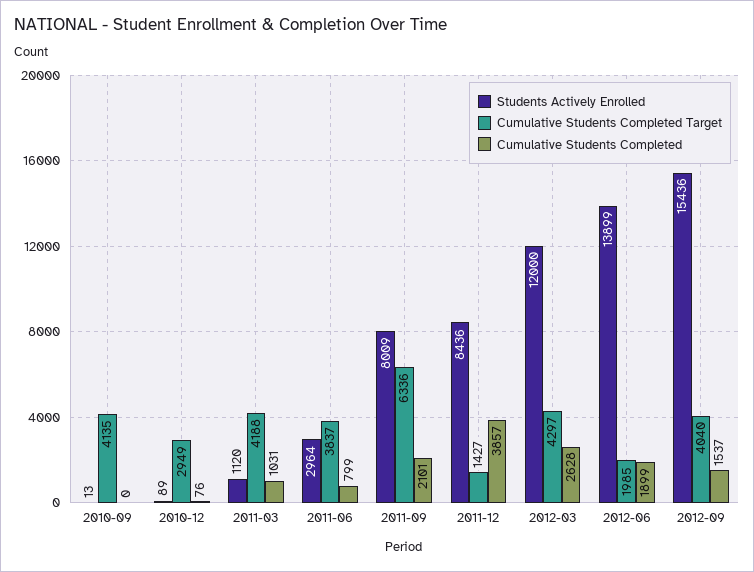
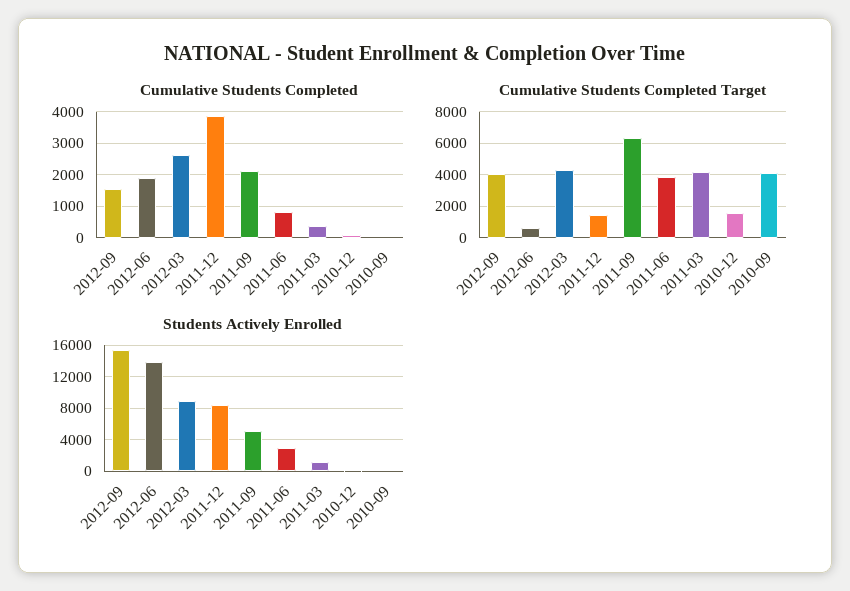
  {
    "Students Actively Enrolled": {
      "2010-09": 13,
      "2010-12": 89,
      "2011-03": 1120,
      "2011-06": 2964,
-     "2011-09": 8009,
+     "2011-09": 5000,
      "2011-12": 8436,
-     "2012-03": 12000,
+     "2012-03": 9000,
      "2012-06": 13899,
      "2012-09": 15436
    },
    "Cumulative Students Completed Target": {
      "2010-09": 4135,
-     "2010-12": 2949,
+     "2010-12": 1500,
      "2011-03": 4188,
      "2011-06": 3837,
      "2011-09": 6336,
      "2011-12": 1427,
      "2012-03": 4297,
-     "2012-06": 1985,
+     "2012-06": 500,
      "2012-09": 4040
    },
    "Cumulative Students Completed": {
      "2010-09": 0,
      "2010-12": 76,
-     "2011-03": 1031,
+     "2011-03": 400,
      "2011-06": 799,
      "2011-09": 2101,
      "2011-12": 3857,
      "2012-03": 2628,
      "2012-06": 1899,
      "2012-09": 1537
    }
  }

